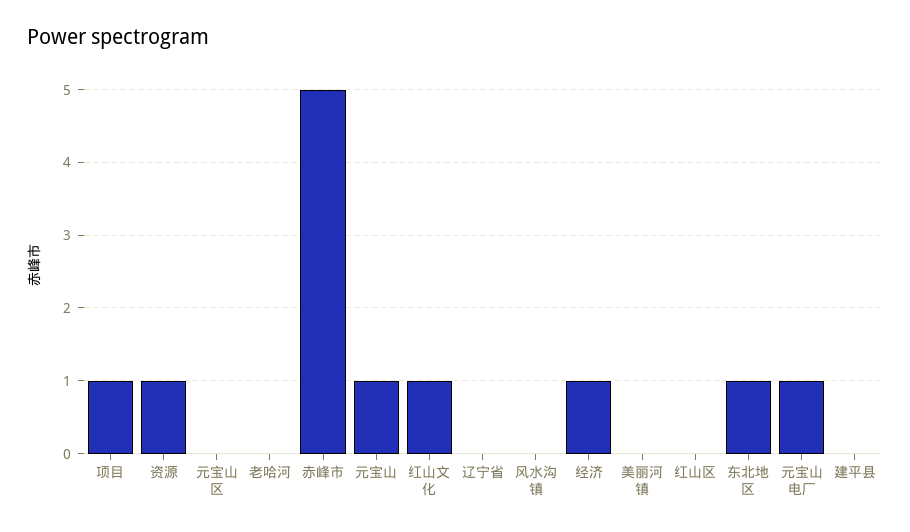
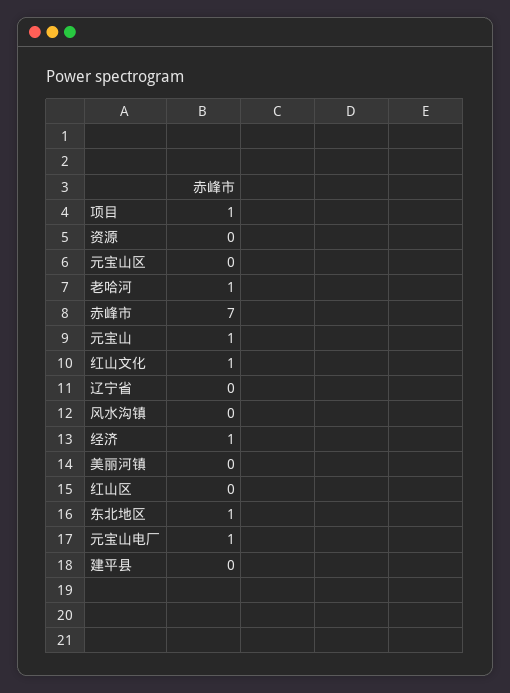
  {
    "项目": 1,
-   "资源": 1,
+   "资源": 0,
    "元宝山区": 0,
-   "老哈河": 0,
+   "老哈河": 1,
-   "赤峰市": 5,
+   "赤峰市": 7,
    "元宝山": 1,
    "红山文化": 1,
    "辽宁省": 0,
    "风水沟镇": 0,
    "经济": 1,
    "美丽河镇": 0,
    "红山区": 0,
    "东北地区": 1,
    "元宝山电厂": 1,
    "建平县": 0
  }

